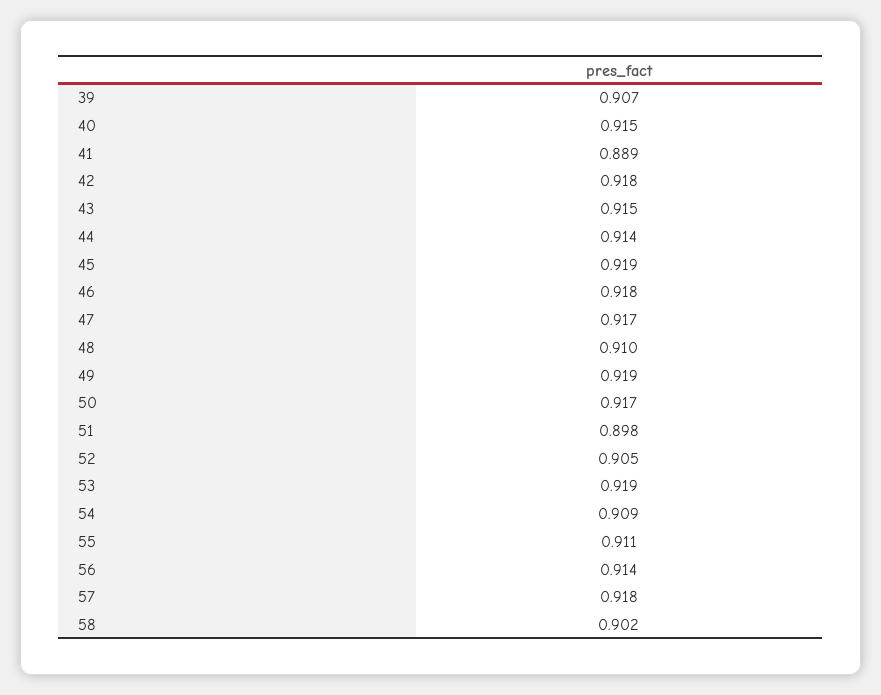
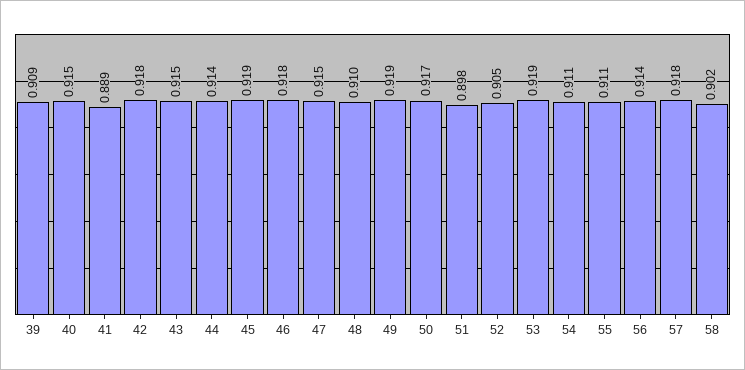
  {
-   "39": 0.907,
+   "39": 0.909,
    "40": 0.915,
    "41": 0.889,
    "42": 0.918,
    "43": 0.915,
    "44": 0.914,
    "45": 0.919,
    "46": 0.918,
-   "47": 0.917,
+   "47": 0.915,
    "48": 0.91,
    "49": 0.919,
    "50": 0.917,
    "51": 0.898,
    "52": 0.905,
    "53": 0.919,
-   "54": 0.909,
+   "54": 0.911,
    "55": 0.911,
    "56": 0.914,
    "57": 0.918,
    "58": 0.902
  }

